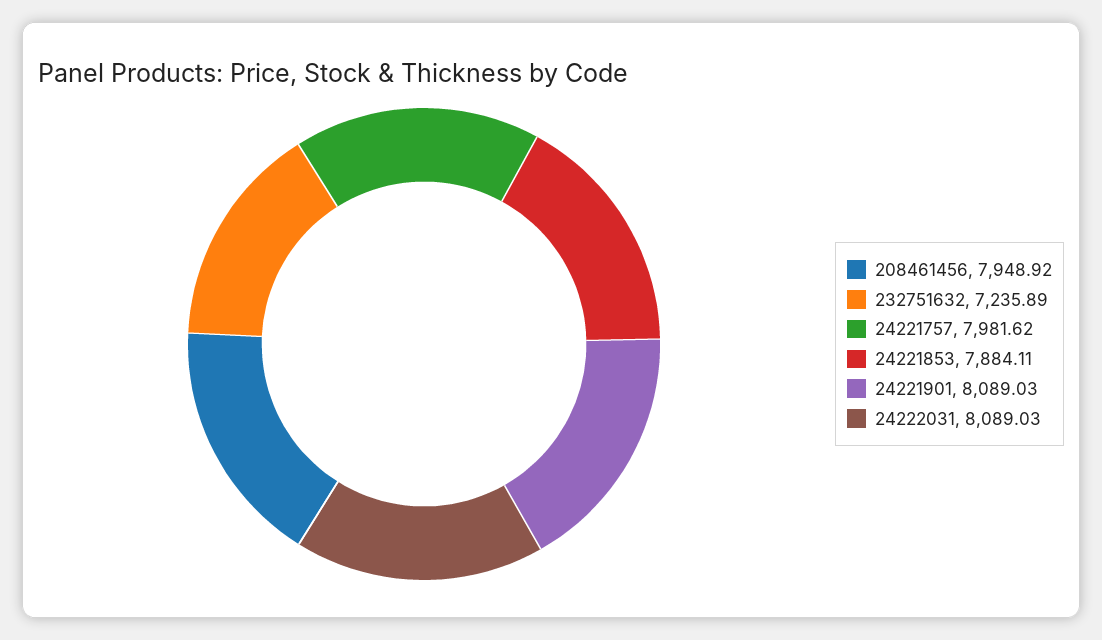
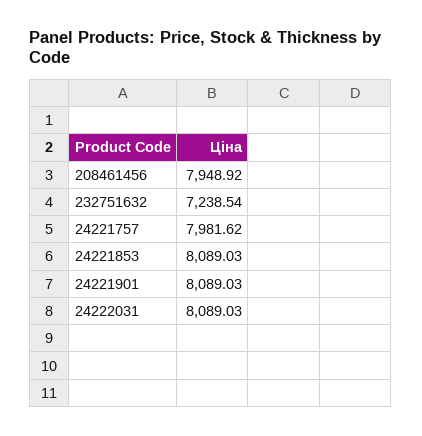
  {
    "208461456": 7948.92,
-   "232751632": 7235.89,
+   "232751632": 7238.54,
    "24221757": 7981.62,
-   "24221853": 7884.11,
+   "24221853": 8089.03,
    "24221901": 8089.03,
    "24222031": 8089.03
  }

